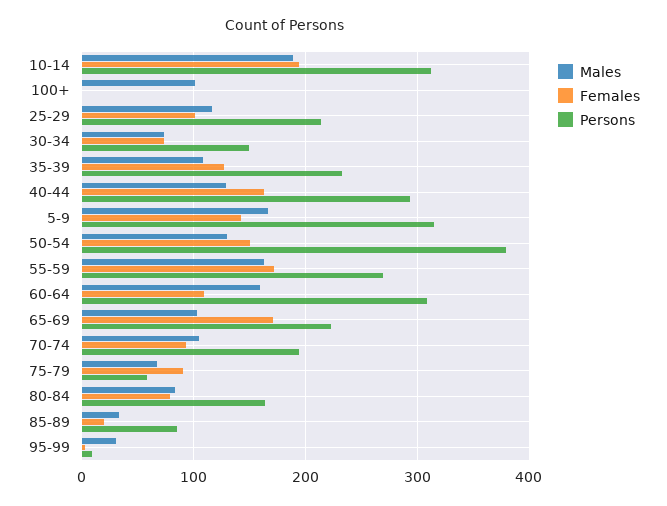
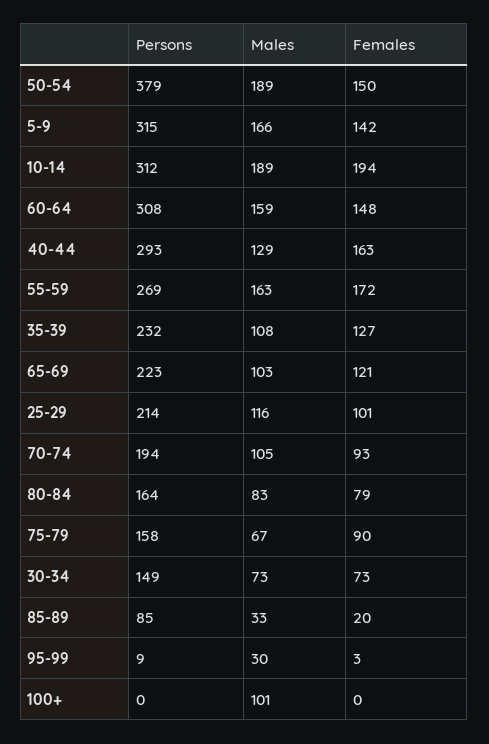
  {
    "Males": {
      "10-14": 189,
      "100+": 101,
      "25-29": 116,
      "30-34": 73,
      "35-39": 108,
      "40-44": 129,
      "5-9": 166,
-     "50-54": 130,
+     "50-54": 189,
      "55-59": 163,
      "60-64": 159,
      "65-69": 103,
      "70-74": 105,
      "75-79": 67,
      "80-84": 83,
      "85-89": 33,
      "95-99": 30
    },
    "Females": {
      "10-14": 194,
      "100+": 0,
      "25-29": 101,
      "30-34": 73,
      "35-39": 127,
      "40-44": 163,
      "5-9": 142,
      "50-54": 150,
      "55-59": 172,
-     "60-64": 110,
+     "60-64": 148,
-     "65-69": 170,
+     "65-69": 121,
      "70-74": 93,
      "75-79": 90,
      "80-84": 79,
      "85-89": 20,
      "95-99": 3
    },
    "Persons": {
      "10-14": 312,
      "100+": 0,
      "25-29": 214,
      "30-34": 149,
      "35-39": 232,
      "40-44": 293,
      "5-9": 315,
      "50-54": 379,
      "55-59": 269,
      "60-64": 308,
      "65-69": 223,
      "70-74": 194,
-     "75-79": 60,
+     "75-79": 158,
      "80-84": 164,
      "85-89": 85,
      "95-99": 9
    }
  }

